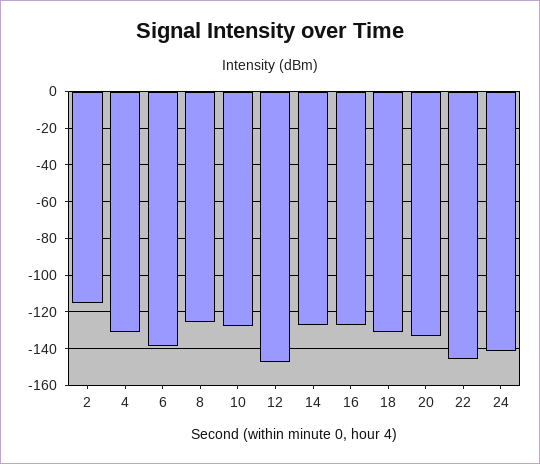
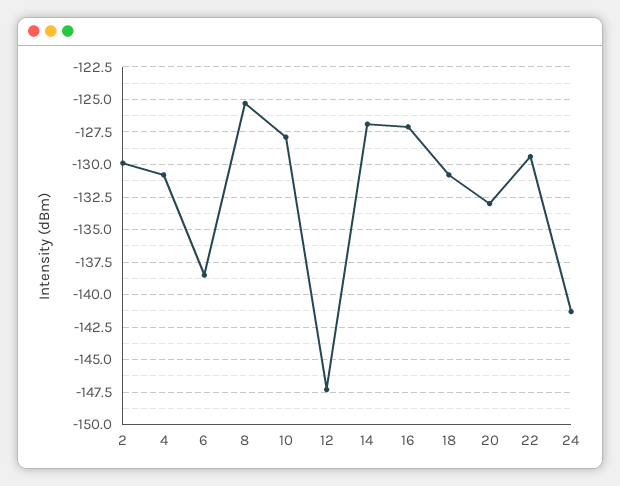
  {
-   "2": -115,
+   "2": -130,
    "4": -131,
    "6": -138.5,
    "8": -125.5,
    "10": -128,
    "12": -147.5,
    "14": -127,
    "16": -127,
    "18": -131,
    "20": -133,
-   "22": -145,
+   "22": -129.5,
    "24": -141.5
  }

